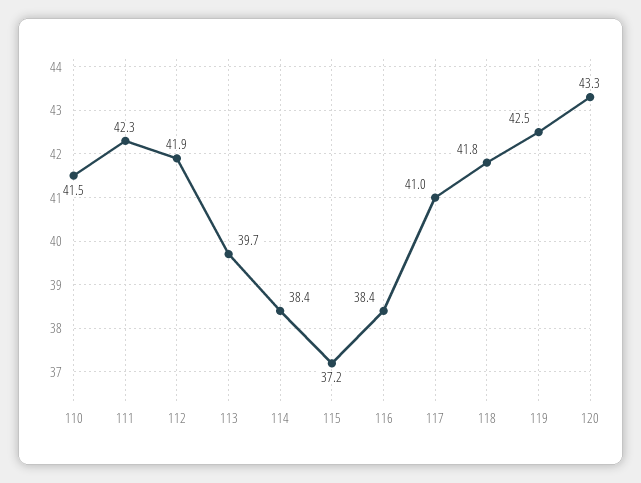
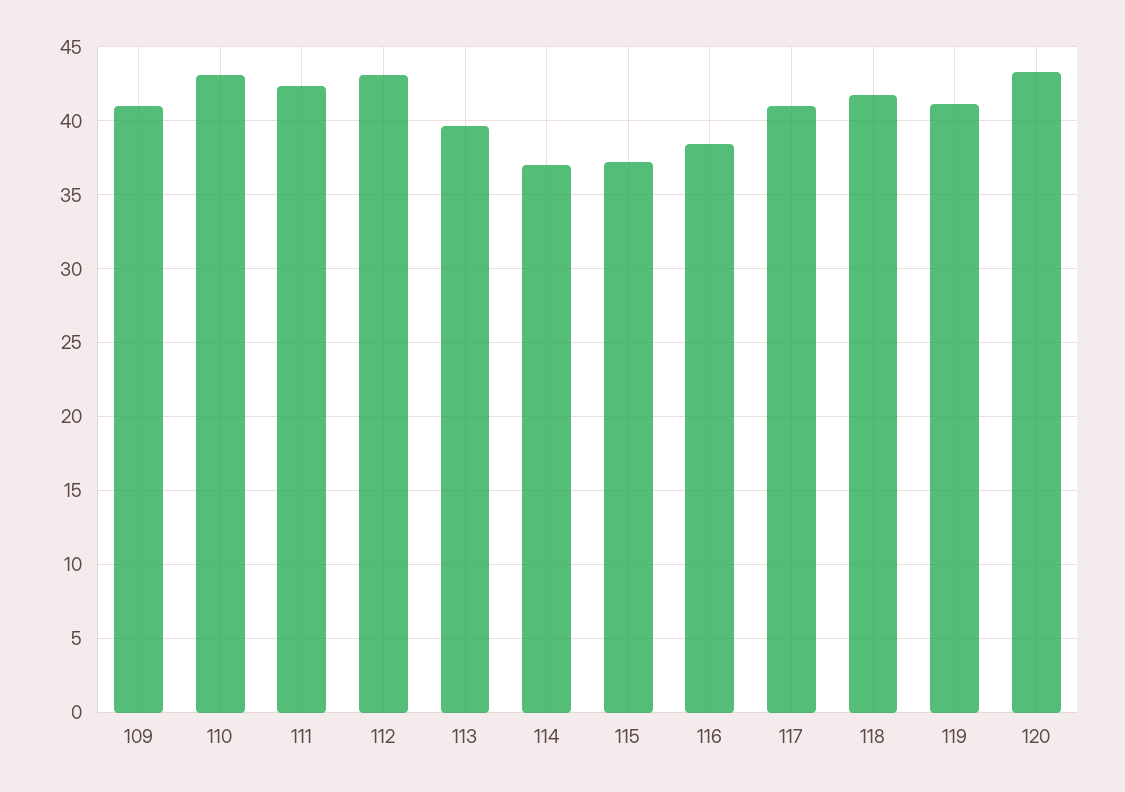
  {
-   "110": 41.5,
+   "110": 43,
    "111": 42.3,
-   "112": 41.9,
+   "112": 43,
    "113": 39.7,
-   "114": 38.4,
+   "114": 37,
    "115": 37.2,
    "116": 38.4,
    "117": 41,
    "118": 41.8,
-   "119": 42.5,
+   "119": 41,
-   "120": 43.3
+   "120": 43.3,
+   "109": 41
  }

